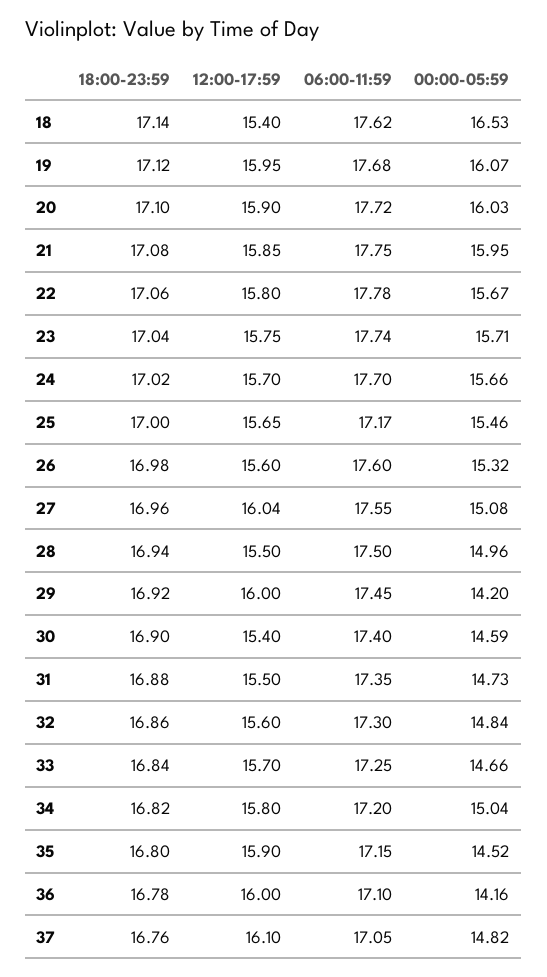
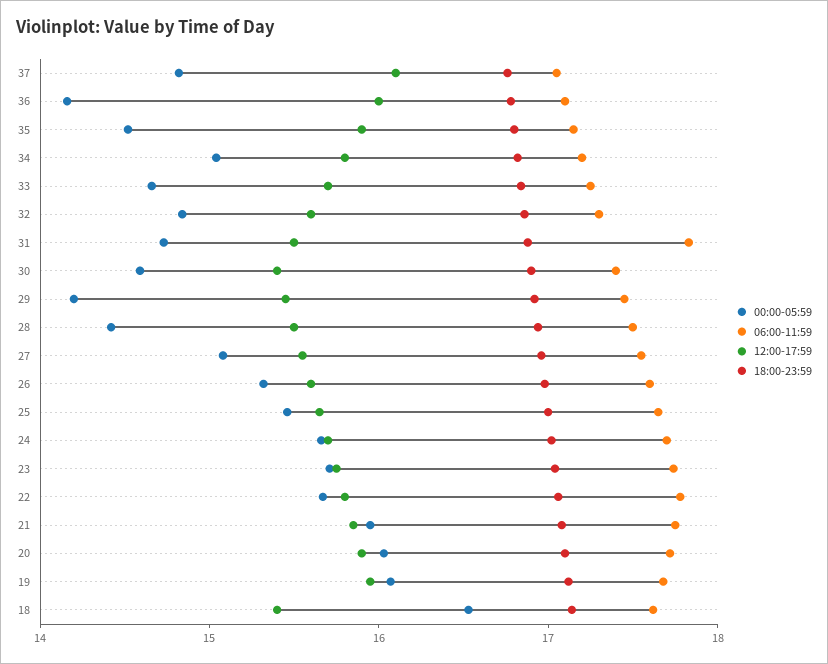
  {
    "18:00-23:59": {
      "18": 17.14,
      "19": 17.12,
      "20": 17.1,
      "21": 17.08,
      "22": 17.06,
      "23": 17.04,
      "24": 17.02,
      "25": 17,
      "26": 16.98,
      "27": 16.96,
      "28": 16.94,
      "29": 16.92,
      "30": 16.9,
      "31": 16.88,
      "32": 16.86,
      "33": 16.84,
      "34": 16.82,
      "35": 16.8,
      "36": 16.78,
      "37": 16.76
    },
    "12:00-17:59": {
      "18": 15.4,
      "19": 15.95,
      "20": 15.9,
      "21": 15.85,
      "22": 15.8,
      "23": 15.75,
      "24": 15.7,
      "25": 15.65,
      "26": 15.6,
-     "27": 16.04,
+     "27": 15.6,
      "28": 15.5,
-     "29": 16,
+     "29": 15.4,
      "30": 15.4,
      "31": 15.5,
      "32": 15.6,
      "33": 15.7,
      "34": 15.8,
      "35": 15.9,
      "36": 16,
      "37": 16.1
    },
    "06:00-11:59": {
      "18": 17.62,
      "19": 17.68,
      "20": 17.72,
      "21": 17.75,
      "22": 17.78,
      "23": 17.74,
      "24": 17.7,
-     "25": 17.17,
+     "25": 17.6,
      "26": 17.6,
      "27": 17.55,
      "28": 17.5,
      "29": 17.45,
      "30": 17.4,
-     "31": 17.35,
+     "31": 17.8,
      "32": 17.3,
      "33": 17.25,
      "34": 17.2,
      "35": 17.15,
      "36": 17.1,
      "37": 17.05
    },
    "00:00-05:59": {
      "18": 16.53,
      "19": 16.07,
      "20": 16.03,
      "21": 15.95,
      "22": 15.67,
      "23": 15.71,
      "24": 15.66,
      "25": 15.46,
      "26": 15.32,
      "27": 15.08,
-     "28": 14.96,
+     "28": 14.4,
      "29": 14.2,
      "30": 14.59,
      "31": 14.73,
      "32": 14.84,
      "33": 14.66,
      "34": 15.04,
      "35": 14.52,
      "36": 14.16,
      "37": 14.82
    }
  }

